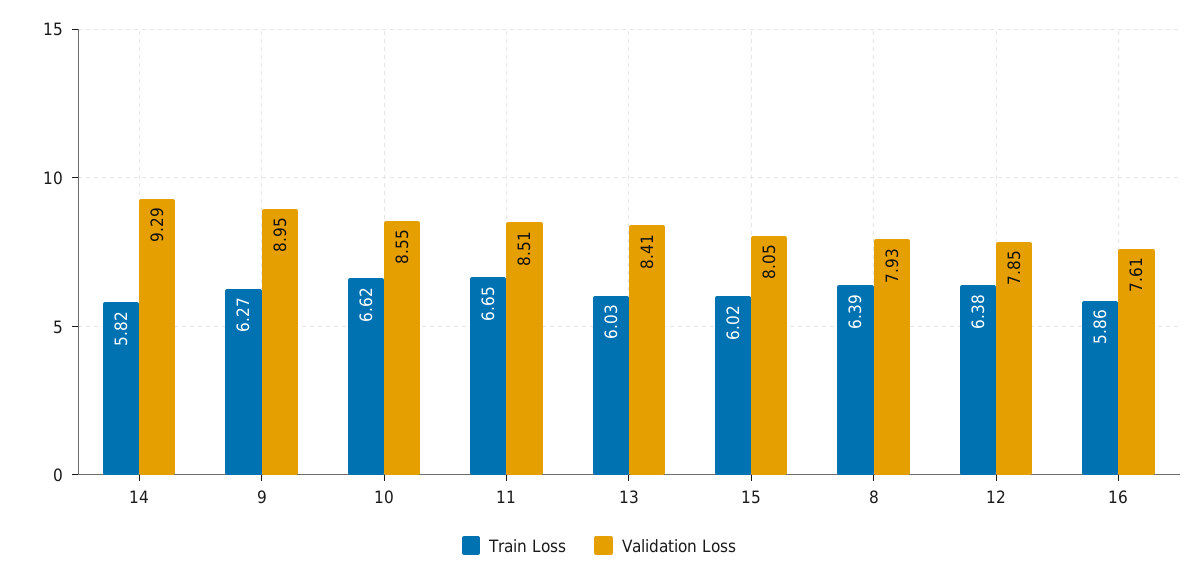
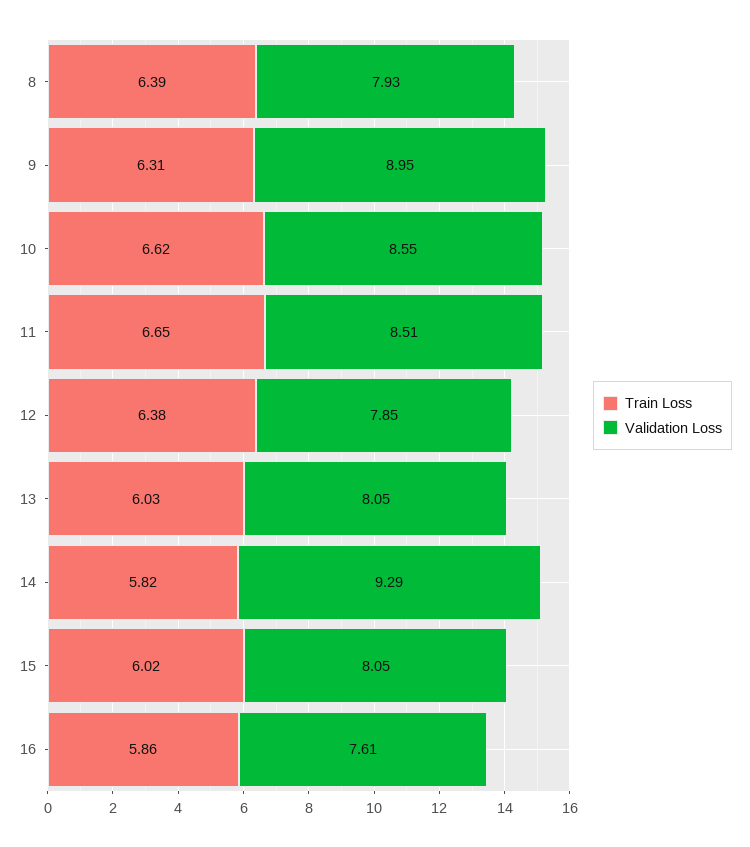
  {
    "Train Loss": {
      "14": 5.82,
-     "9": 6.27,
+     "9": 6.31,
      "10": 6.62,
      "11": 6.65,
      "13": 6.03,
      "15": 6.02,
      "8": 6.39,
      "12": 6.38,
      "16": 5.86
    },
    "Validation Loss": {
      "14": 9.29,
      "9": 8.95,
      "10": 8.55,
      "11": 8.51,
-     "13": 8.41,
+     "13": 8.05,
      "15": 8.05,
      "8": 7.93,
      "12": 7.85,
      "16": 7.61
    }
  }

